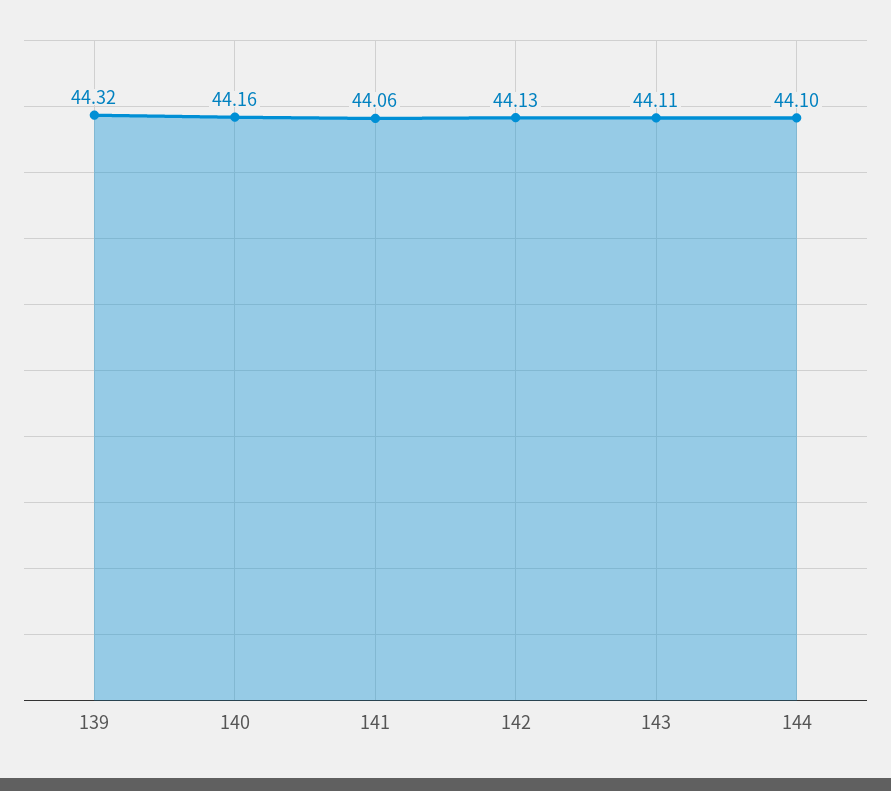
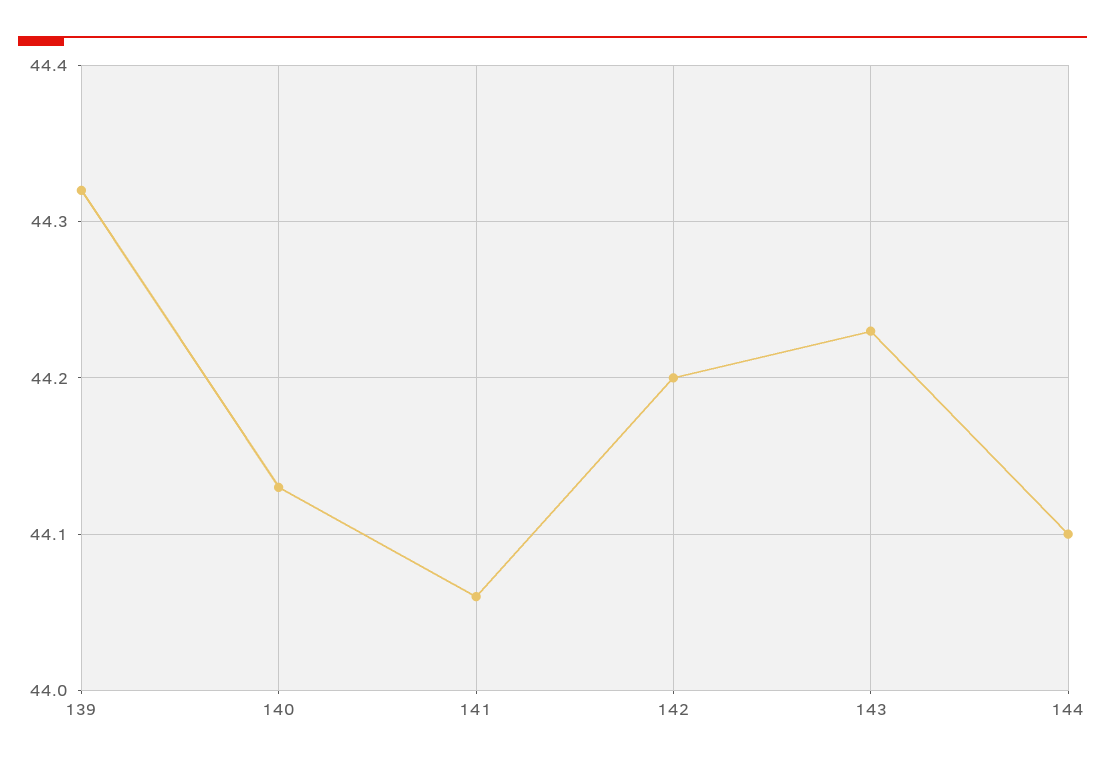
  {
    "139": 44.32,
-   "140": 44.16,
+   "140": 44.13,
    "141": 44.06,
-   "142": 44.13,
+   "142": 44.2,
-   "143": 44.11,
+   "143": 44.23,
    "144": 44.1
  }

